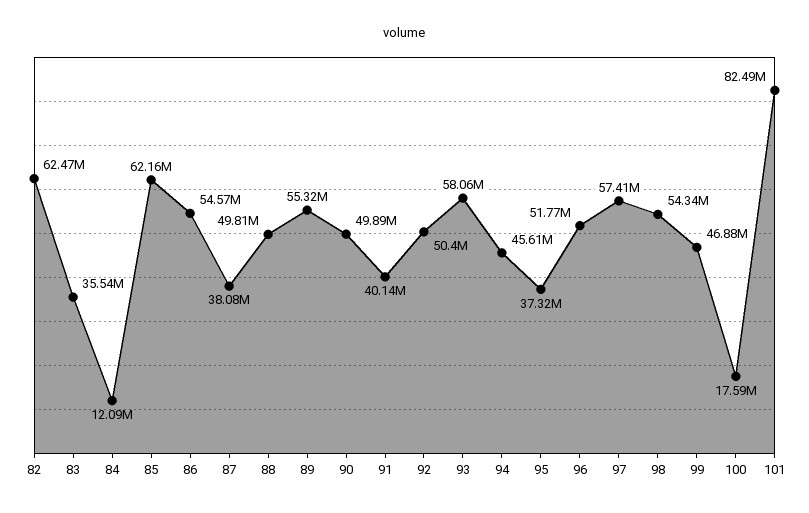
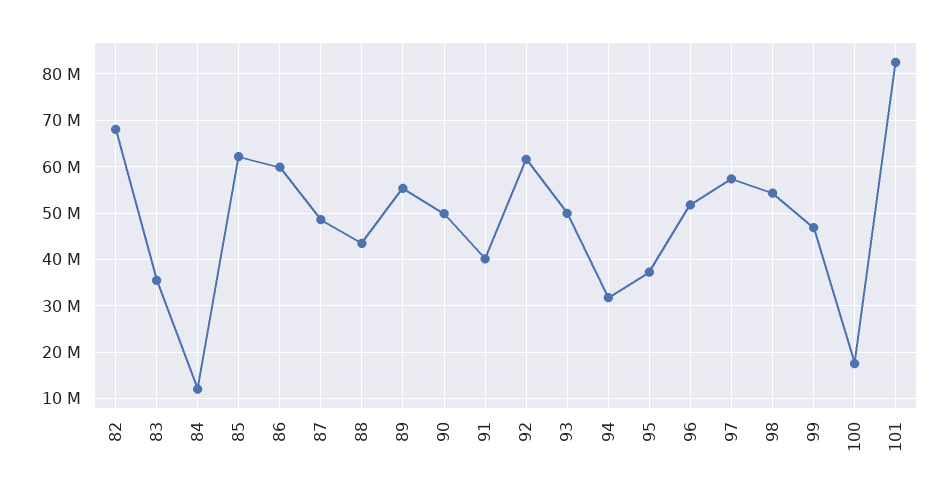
  {
-   "82": 62470000,
+   "82": 68000000,
    "83": 35540000,
    "84": 12090000,
    "85": 62160000,
-   "86": 54570000,
+   "86": 60000000,
-   "87": 38080000,
+   "87": 48000000,
-   "88": 49810000,
+   "88": 44000000,
    "89": 55320000,
    "90": 49890000,
    "91": 40140000,
-   "92": 50400000,
+   "92": 62000000,
-   "93": 58060000,
+   "93": 50000000,
-   "94": 45610000,
+   "94": 32000000,
    "95": 37320000,
    "96": 51770000,
    "97": 57410000,
    "98": 54340000,
    "99": 46880000,
    "100": 17590000,
    "101": 82490000
  }

